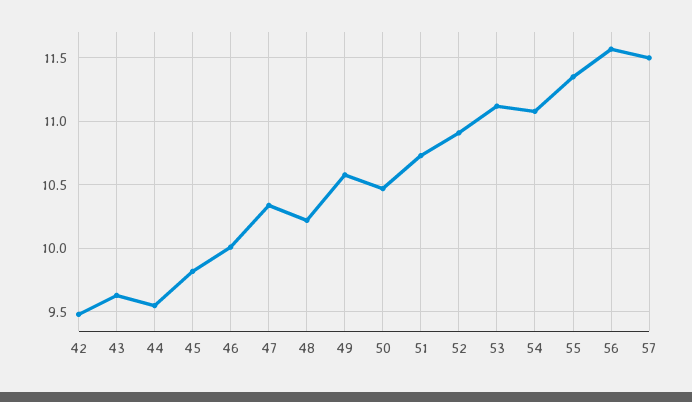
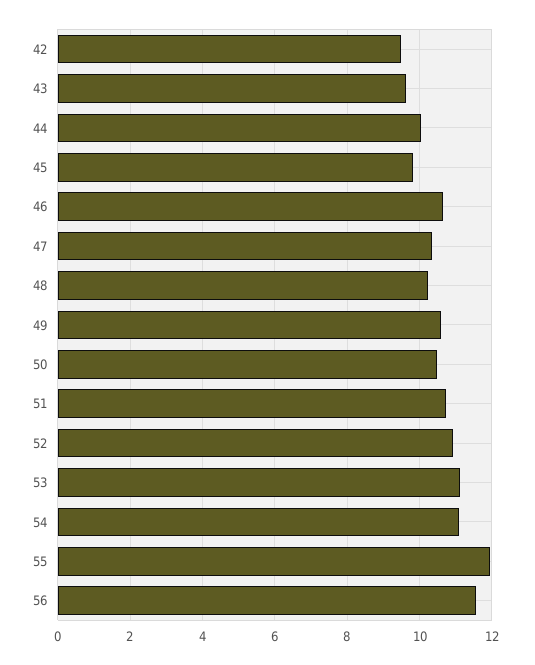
  {
    "42": 9.5,
    "43": 9.65,
-   "44": 9.55,
+   "44": 10,
    "45": 9.8,
-   "46": 10,
+   "46": 10.6,
    "47": 10.35,
    "48": 10.2,
    "49": 10.6,
    "50": 10.45,
    "51": 10.75,
    "52": 10.9,
    "53": 11.1,
    "54": 11.1,
-   "55": 11.35,
+   "55": 12,
-   "56": 11.55,
+   "56": 11.55
-   "57": 11.5
  }

